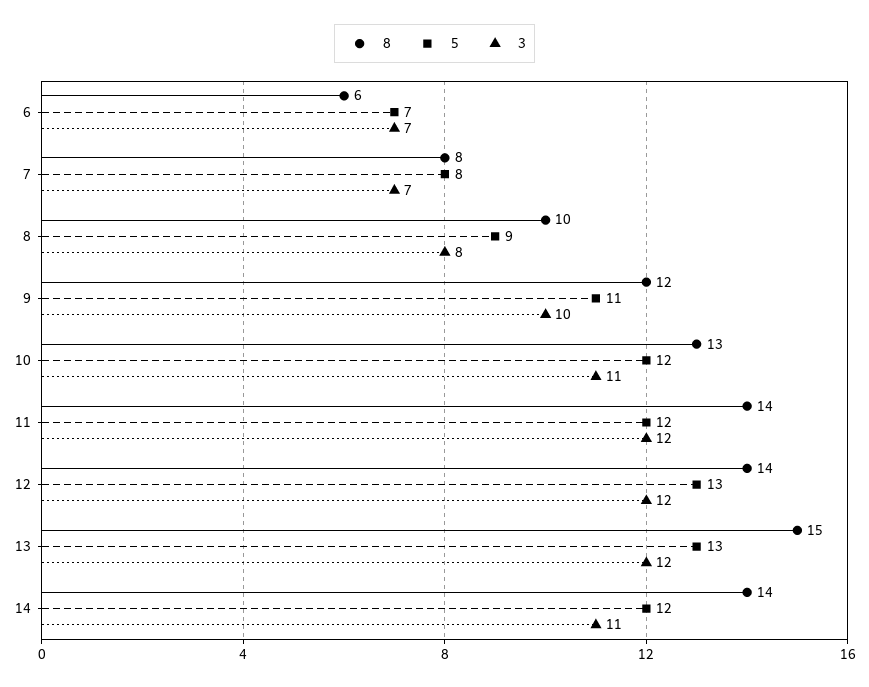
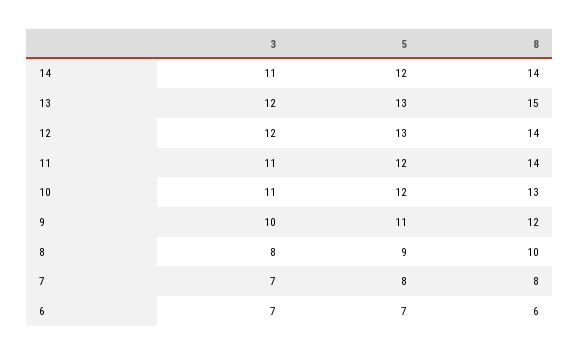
  {
    "8": {
      "6": 6,
      "7": 8,
      "8": 10,
      "9": 12,
      "10": 13,
      "11": 14,
      "12": 14,
      "13": 15,
      "14": 14
    },
    "5": {
      "6": 7,
      "7": 8,
      "8": 9,
      "9": 11,
      "10": 12,
      "11": 12,
      "12": 13,
      "13": 13,
      "14": 12
    },
    "3": {
      "6": 7,
      "7": 7,
      "8": 8,
      "9": 10,
      "10": 11,
-     "11": 12,
+     "11": 11,
      "12": 12,
      "13": 12,
      "14": 11
    }
  }

